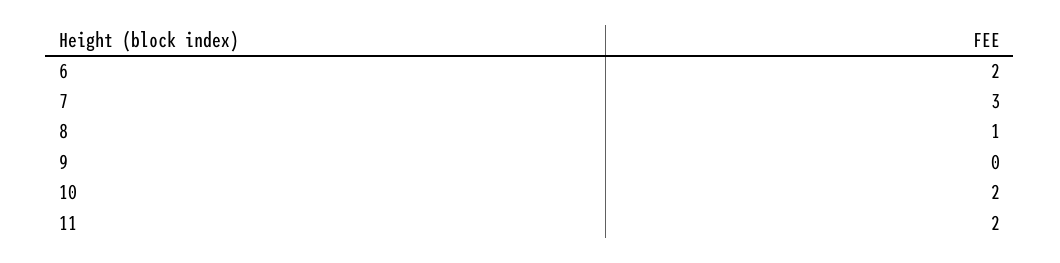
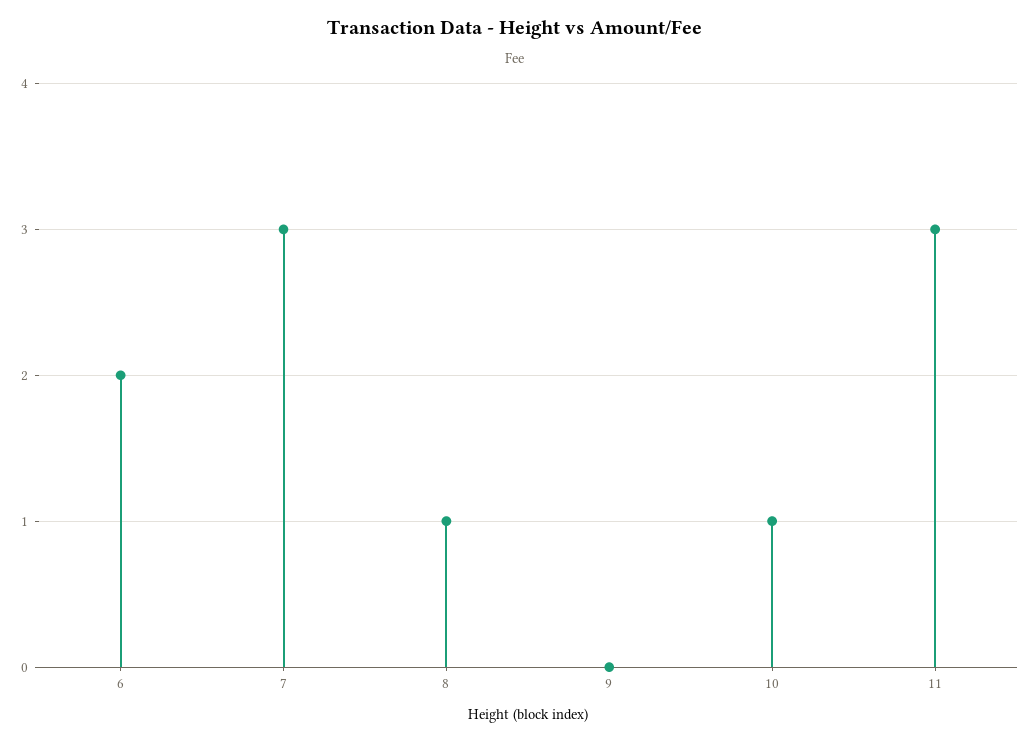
  {
    "6": 2,
    "7": 3,
    "8": 1,
    "9": 0,
-   "10": 2,
+   "10": 1,
-   "11": 2
+   "11": 3
  }

